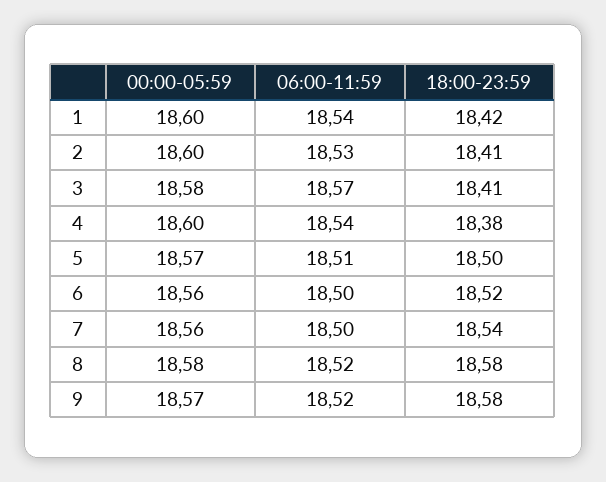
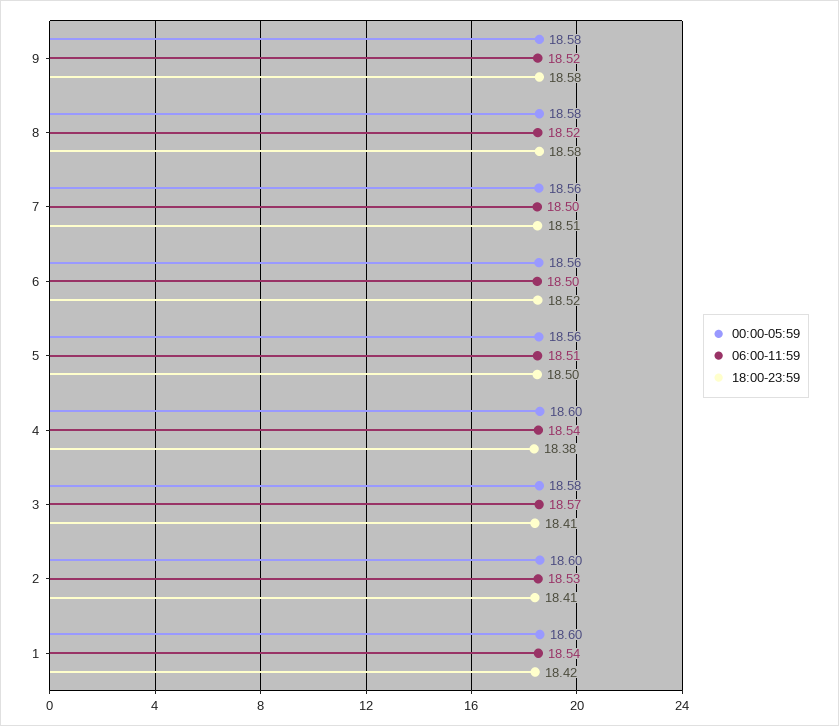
  {
    "00:00-05:59": {
      "1": 18.6,
      "2": 18.6,
      "3": 18.58,
      "4": 18.6,
-     "5": 18.57,
+     "5": 18.56,
      "6": 18.56,
      "7": 18.56,
      "8": 18.58,
-     "9": 18.57
+     "9": 18.58
    },
    "06:00-11:59": {
      "1": 18.54,
      "2": 18.53,
      "3": 18.57,
      "4": 18.54,
      "5": 18.51,
      "6": 18.5,
      "7": 18.5,
      "8": 18.52,
      "9": 18.52
    },
    "18:00-23:59": {
      "1": 18.42,
      "2": 18.41,
      "3": 18.41,
      "4": 18.38,
      "5": 18.5,
      "6": 18.52,
-     "7": 18.54,
+     "7": 18.51,
      "8": 18.58,
      "9": 18.58
    }
  }

